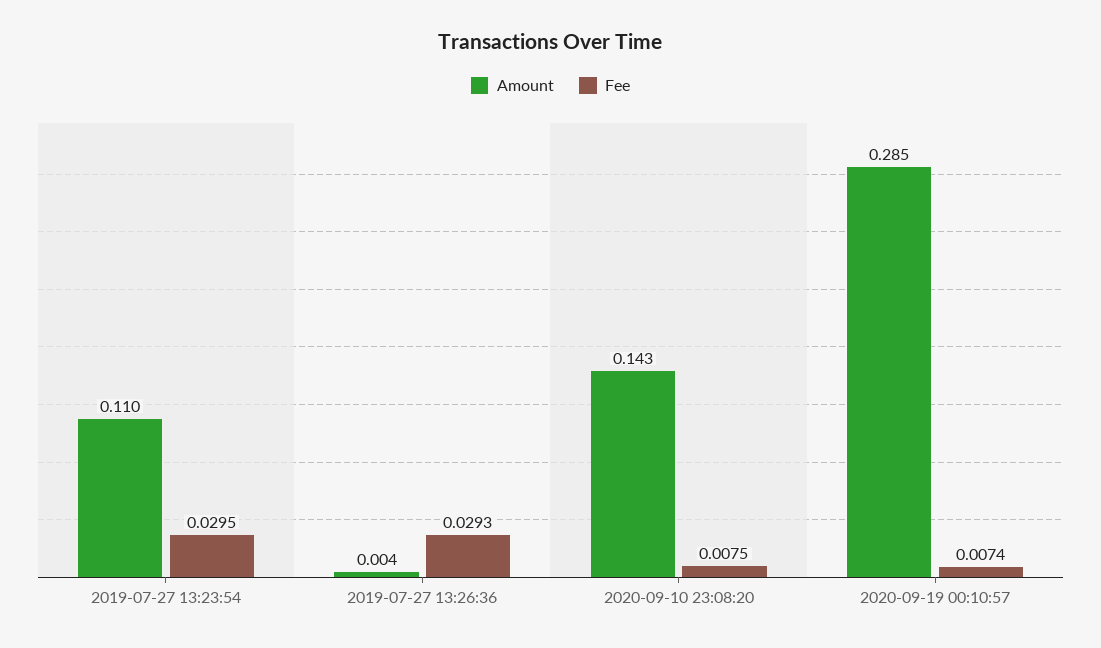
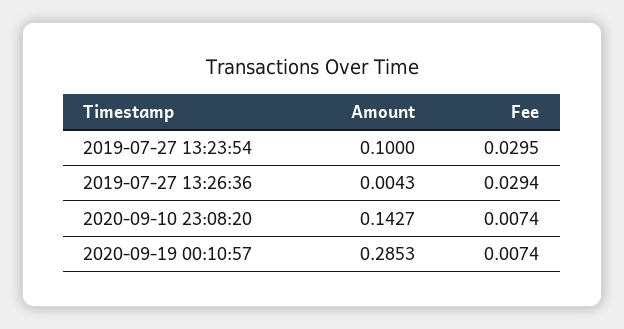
  {
    "Amount": {
-     "2019-07-27 13:23:54": 0.11,
+     "2019-07-27 13:23:54": 0.1,
      "2019-07-27 13:26:36": 0.0043,
      "2020-09-10 23:08:20": 0.1427,
      "2020-09-19 00:10:57": 0.2853
    },
    "Fee": {
      "2019-07-27 13:23:54": 0.0295,
-     "2019-07-27 13:26:36": 0.0293,
+     "2019-07-27 13:26:36": 0.0294,
-     "2020-09-10 23:08:20": 0.0075,
+     "2020-09-10 23:08:20": 0.0074,
      "2020-09-19 00:10:57": 0.0074
    }
  }

